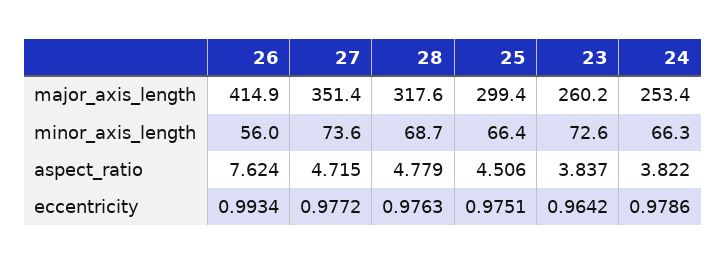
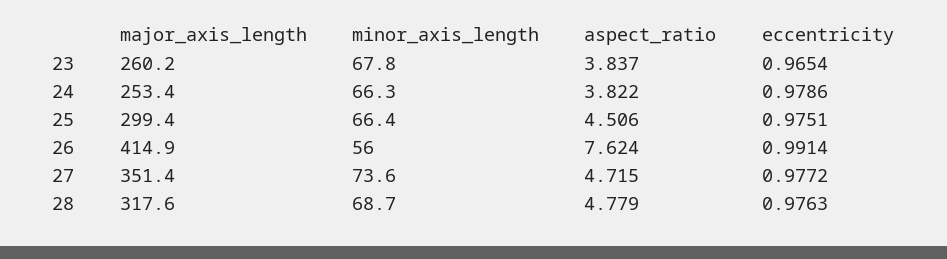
  {
    "26": {
      "major_axis_length": 414.9,
      "minor_axis_length": 56,
      "aspect_ratio": 7.624,
-     "eccentricity": 0.9934
+     "eccentricity": 0.9914
    },
    "27": {
      "major_axis_length": 351.4,
      "minor_axis_length": 73.6,
      "aspect_ratio": 4.715,
      "eccentricity": 0.9772
    },
    "28": {
      "major_axis_length": 317.6,
      "minor_axis_length": 68.7,
      "aspect_ratio": 4.779,
      "eccentricity": 0.9763
    },
    "25": {
      "major_axis_length": 299.4,
      "minor_axis_length": 66.4,
      "aspect_ratio": 4.506,
      "eccentricity": 0.9751
    },
    "23": {
      "major_axis_length": 260.2,
-     "minor_axis_length": 72.6,
+     "minor_axis_length": 67.8,
      "aspect_ratio": 3.837,
-     "eccentricity": 0.9642
+     "eccentricity": 0.9654
    },
    "24": {
      "major_axis_length": 253.4,
      "minor_axis_length": 66.3,
      "aspect_ratio": 3.822,
      "eccentricity": 0.9786
    }
  }

